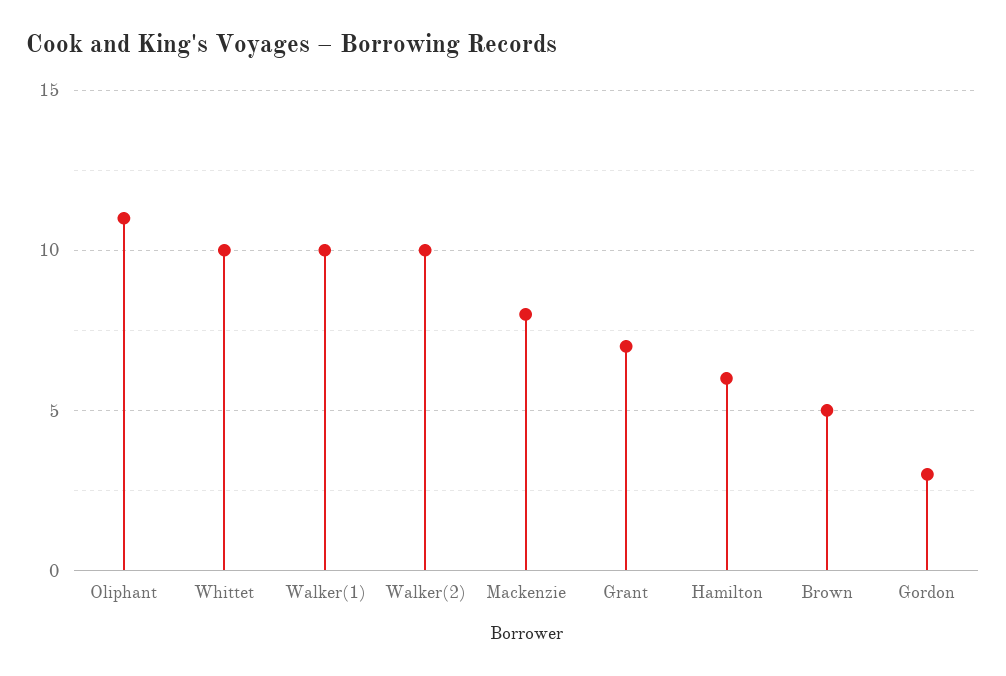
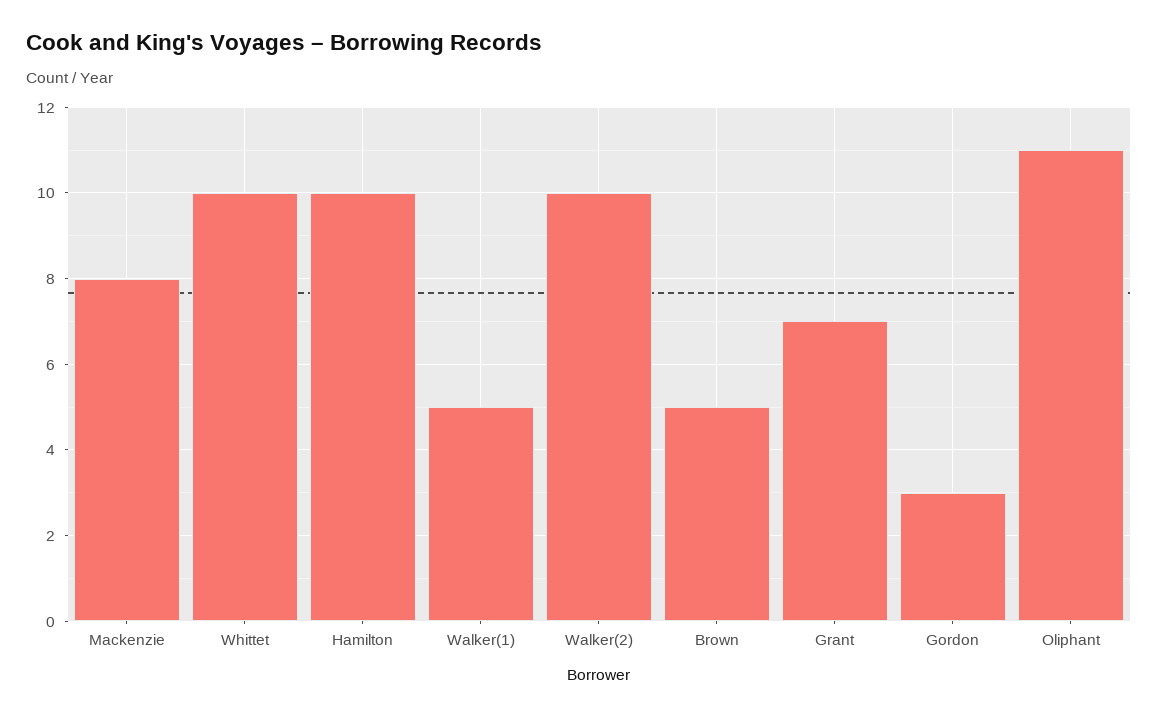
  {
    "Oliphant": 11,
    "Whittet": 10,
-   "Walker(1)": 10,
+   "Walker(1)": 5,
    "Walker(2)": 10,
    "Mackenzie": 8,
    "Grant": 7,
-   "Hamilton": 6,
+   "Hamilton": 10,
    "Brown": 5,
    "Gordon": 3
  }

